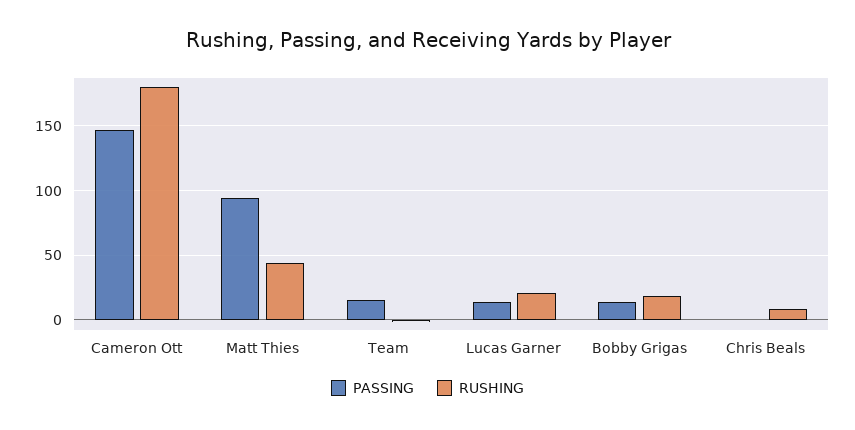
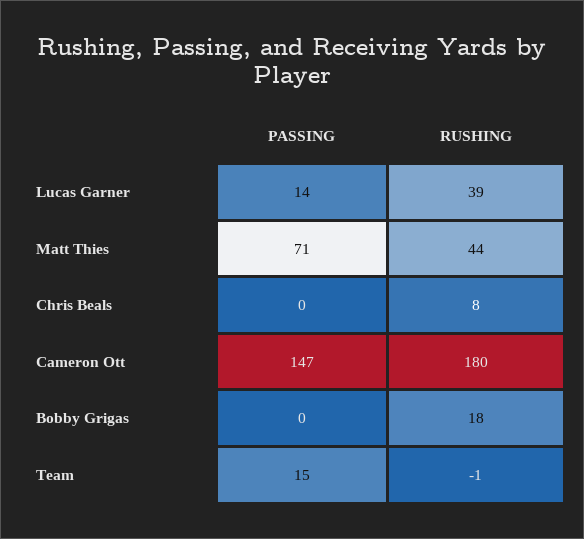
  {
    "PASSING": {
      "Cameron Ott": 147,
-     "Matt Thies": 95,
+     "Matt Thies": 71,
      "Team": 15,
      "Lucas Garner": 14,
-     "Bobby Grigas": 15,
+     "Bobby Grigas": 0,
      "Chris Beals": 0
    },
    "RUSHING": {
      "Cameron Ott": 180,
      "Matt Thies": 44,
      "Team": -1,
-     "Lucas Garner": 20,
+     "Lucas Garner": 39,
      "Bobby Grigas": 18,
      "Chris Beals": 8
    }
  }

